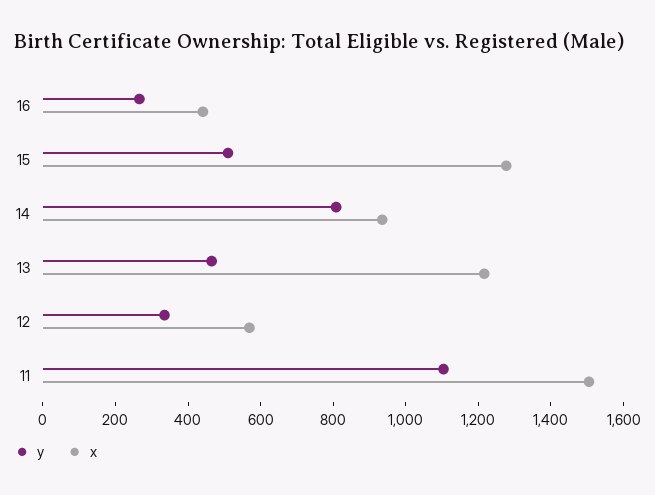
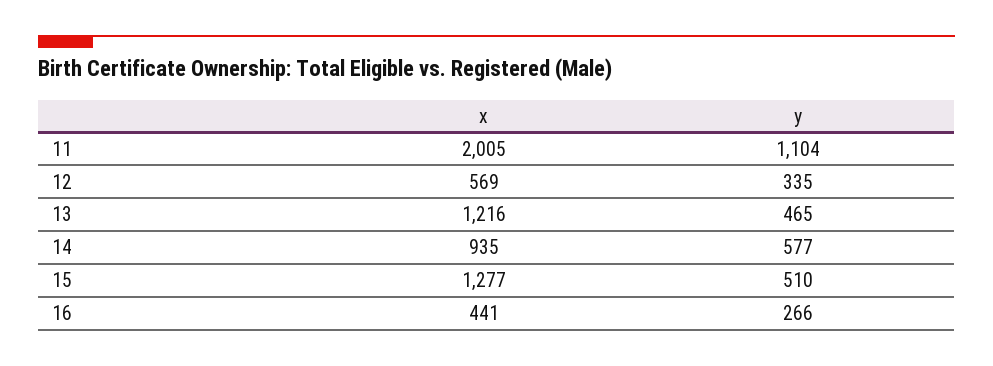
  {
    "y": {
      "16": 266,
      "15": 510,
-     "14": 800,
+     "14": 577,
      "13": 465,
      "12": 335,
      "11": 1104
    },
    "x": {
      "16": 441,
      "15": 1277,
      "14": 935,
      "13": 1216,
      "12": 569,
-     "11": 1500
+     "11": 2005
    }
  }

